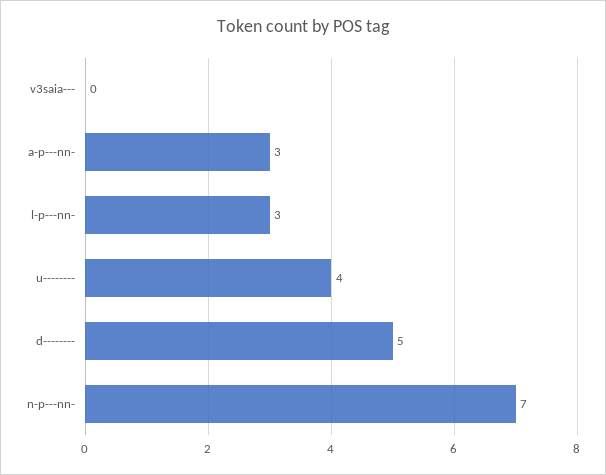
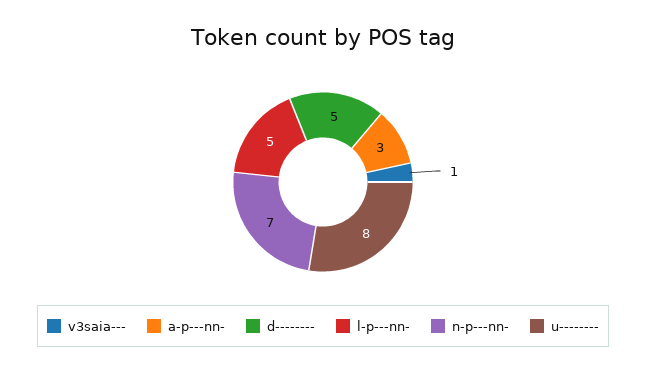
  {
-   "v3saia---": 0,
+   "v3saia---": 1,
    "a-p---nn-": 3,
-   "l-p---nn-": 3,
+   "l-p---nn-": 5,
-   "u--------": 4,
+   "u--------": 8,
    "d--------": 5,
    "n-p---nn-": 7
  }

